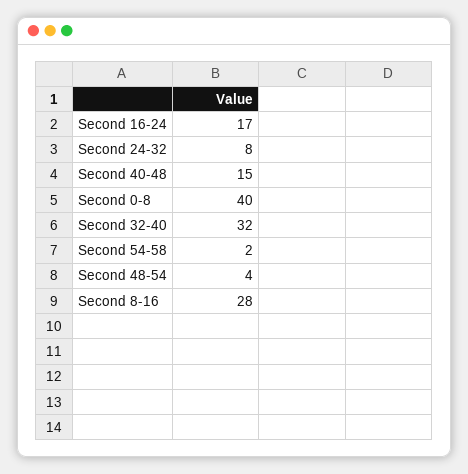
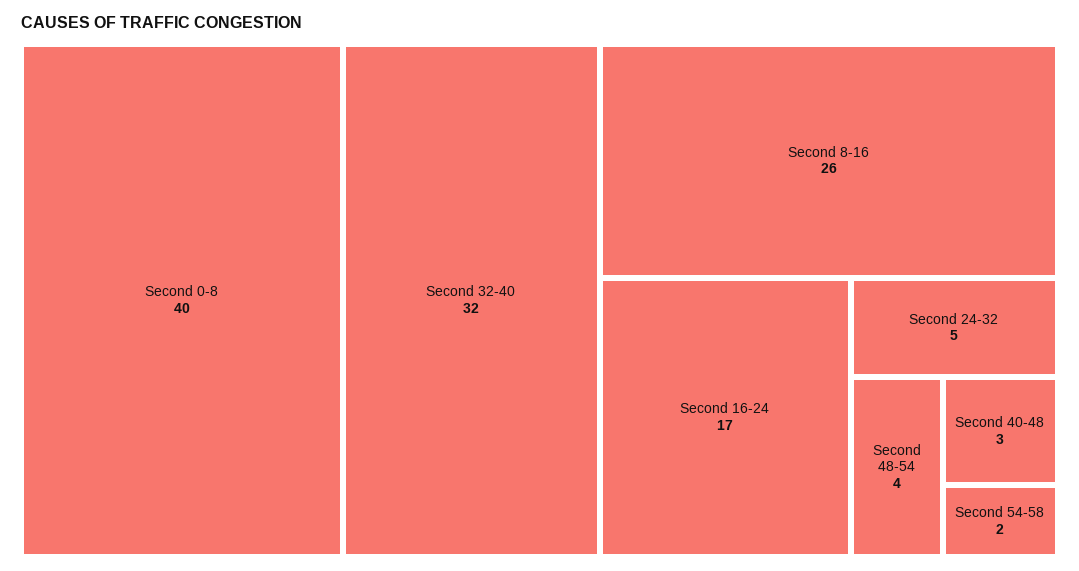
  {
    "Second 16-24": 17,
-   "Second 24-32": 8,
+   "Second 24-32": 5,
-   "Second 40-48": 15,
+   "Second 40-48": 3,
    "Second 0-8": 40,
    "Second 32-40": 32,
    "Second 54-58": 2,
    "Second 48-54": 4,
-   "Second 8-16": 28
+   "Second 8-16": 26
  }

